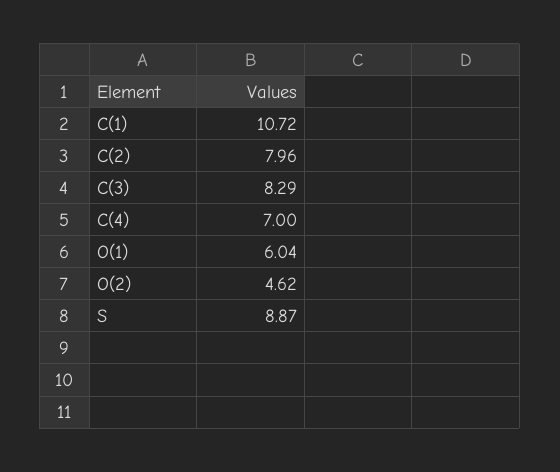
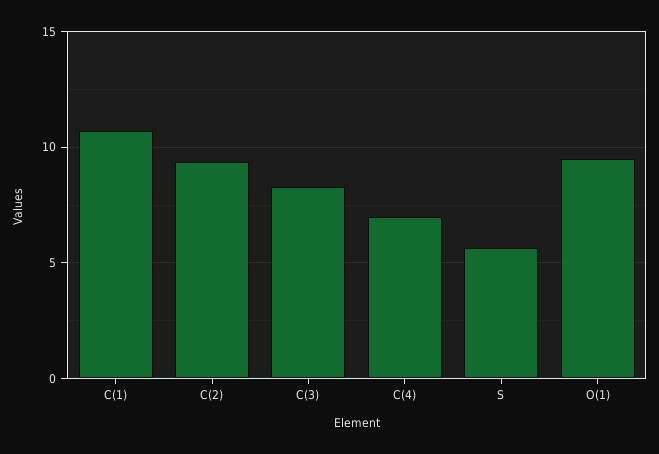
  {
    "C(1)": 10.72,
-   "C(2)": 7.96,
+   "C(2)": 9.5,
    "C(3)": 8.29,
    "C(4)": 7,
-   "O(1)": 6.04,
+   "O(1)": 9.5,
-   "O(2)": 4.62,
-   "S": 8.87
+   "S": 5.5
  }

